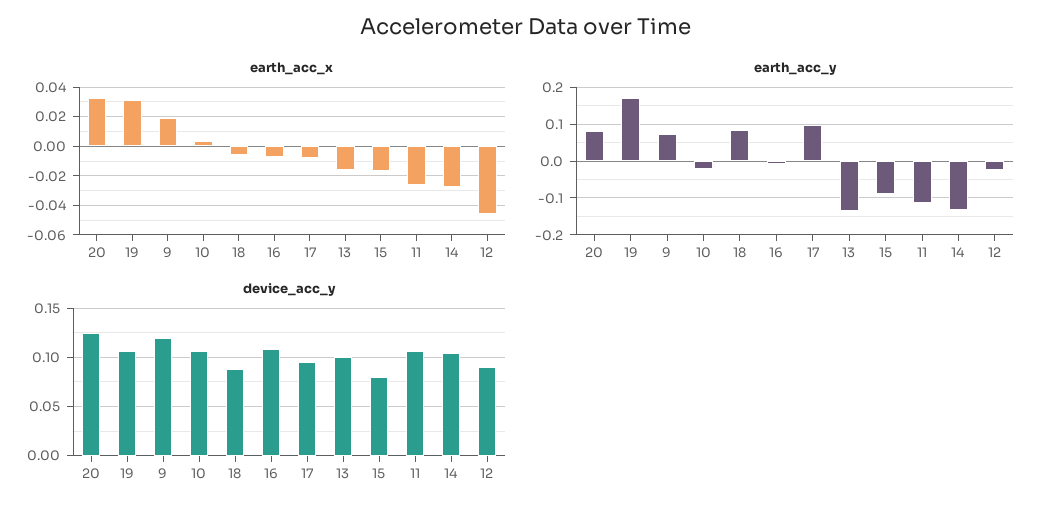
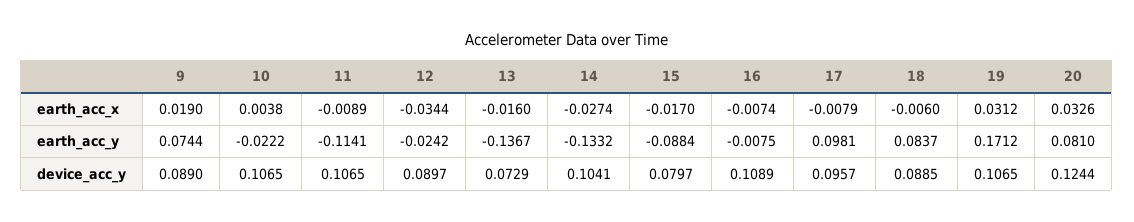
  {
    "earth_acc_x": {
      "20": 0.0326,
      "19": 0.0312,
      "9": 0.019,
      "10": 0.0038,
      "18": -0.006,
      "16": -0.0074,
      "17": -0.0079,
      "13": -0.016,
      "15": -0.017,
-     "11": -0.025,
+     "11": -0.0089,
      "14": -0.0274,
-     "12": -0.045
+     "12": -0.0344
    },
    "earth_acc_y": {
      "20": 0.081,
      "19": 0.1712,
      "9": 0.0744,
      "10": -0.0222,
      "18": 0.0837,
      "16": -0.0075,
      "17": 0.0981,
      "13": -0.1367,
      "15": -0.0884,
      "11": -0.1141,
      "14": -0.1332,
      "12": -0.0242
    },
    "device_acc_y": {
      "20": 0.1244,
      "19": 0.1065,
-     "9": 0.12,
+     "9": 0.089,
      "10": 0.1065,
      "18": 0.0885,
      "16": 0.1089,
      "17": 0.0957,
-     "13": 0.1,
+     "13": 0.0729,
      "15": 0.0797,
      "11": 0.1065,
      "14": 0.1041,
      "12": 0.0897
    }
  }

